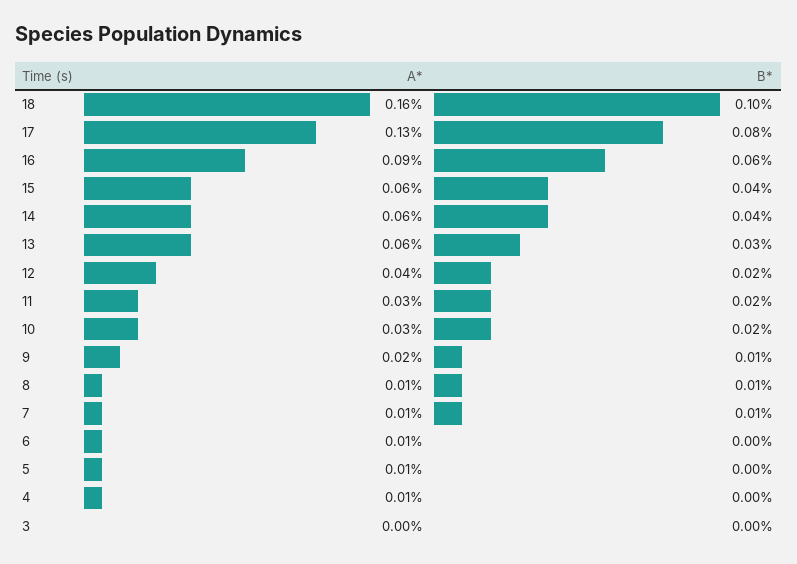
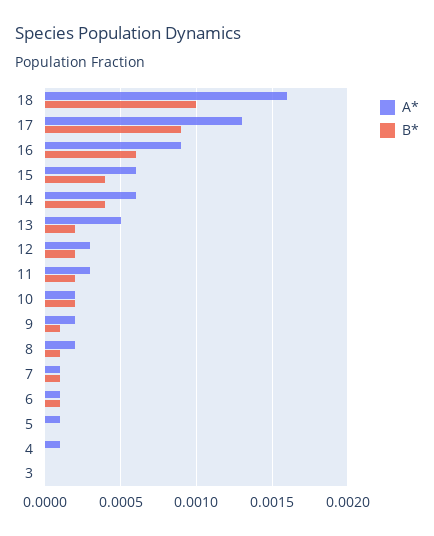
  {
    "A*": {
      "18": 0.0016,
      "17": 0.0013,
      "16": 0.0009,
      "15": 0.0006,
      "14": 0.0006,
-     "13": 0.0006,
+     "13": 0.0005,
-     "12": 0.0004,
+     "12": 0.0003,
      "11": 0.0003,
-     "10": 0.0003,
+     "10": 0.0002,
      "9": 0.0002,
-     "8": 0.0001,
+     "8": 0.0002,
      "7": 0.0001,
      "6": 0.0001,
      "5": 0.0001,
      "4": 0.0001,
      "3": 0
    },
    "B*": {
      "18": 0.001,
-     "17": 0.0008,
+     "17": 0.0009,
      "16": 0.0006,
      "15": 0.0004,
      "14": 0.0004,
-     "13": 0.0003,
+     "13": 0.0002,
      "12": 0.0002,
      "11": 0.0002,
      "10": 0.0002,
      "9": 0.0001,
      "8": 0.0001,
      "7": 0.0001,
-     "6": 0,
+     "6": 0.0001,
      "5": 0,
      "4": 0,
      "3": 0
    }
  }

